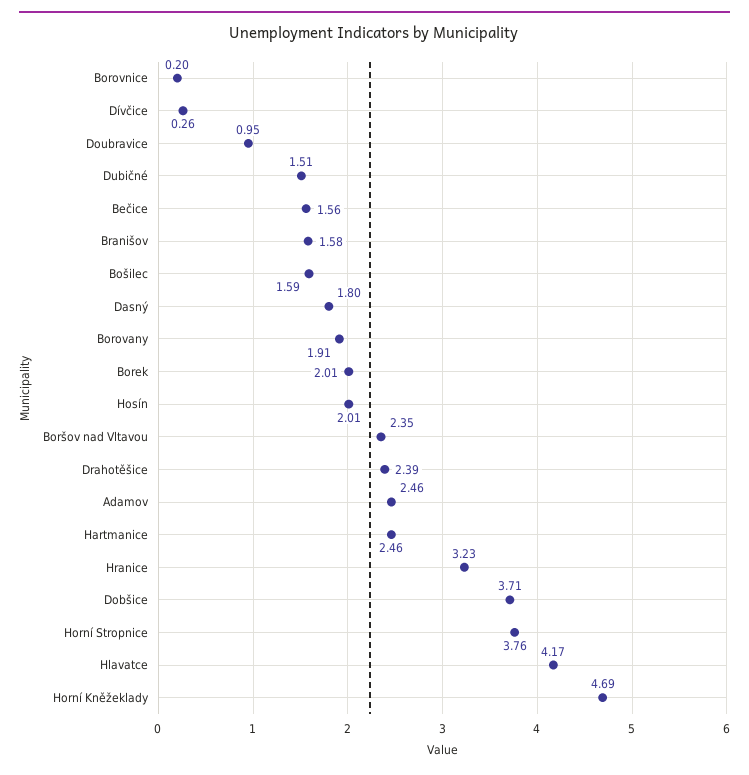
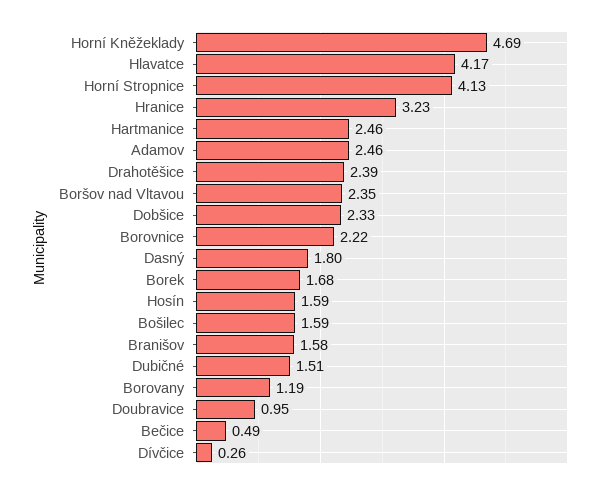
  {
-   "Borovnice": 0.2,
+   "Borovnice": 2.22,
    "Dívčice": 0.26,
    "Doubravice": 0.95,
    "Dubičné": 1.51,
-   "Bečice": 1.56,
+   "Bečice": 0.49,
    "Branišov": 1.58,
    "Bošilec": 1.59,
    "Dasný": 1.8,
-   "Borovany": 1.91,
+   "Borovany": 1.19,
-   "Borek": 2.01,
+   "Borek": 1.68,
-   "Hosín": 2.01,
+   "Hosín": 1.59,
    "Boršov nad Vltavou": 2.35,
    "Drahotěšice": 2.39,
    "Adamov": 2.46,
    "Hartmanice": 2.46,
    "Hranice": 3.23,
-   "Dobšice": 3.71,
+   "Dobšice": 2.33,
-   "Horní Stropnice": 3.76,
+   "Horní Stropnice": 4.13,
    "Hlavatce": 4.17,
    "Horní Kněžeklady": 4.69
  }

